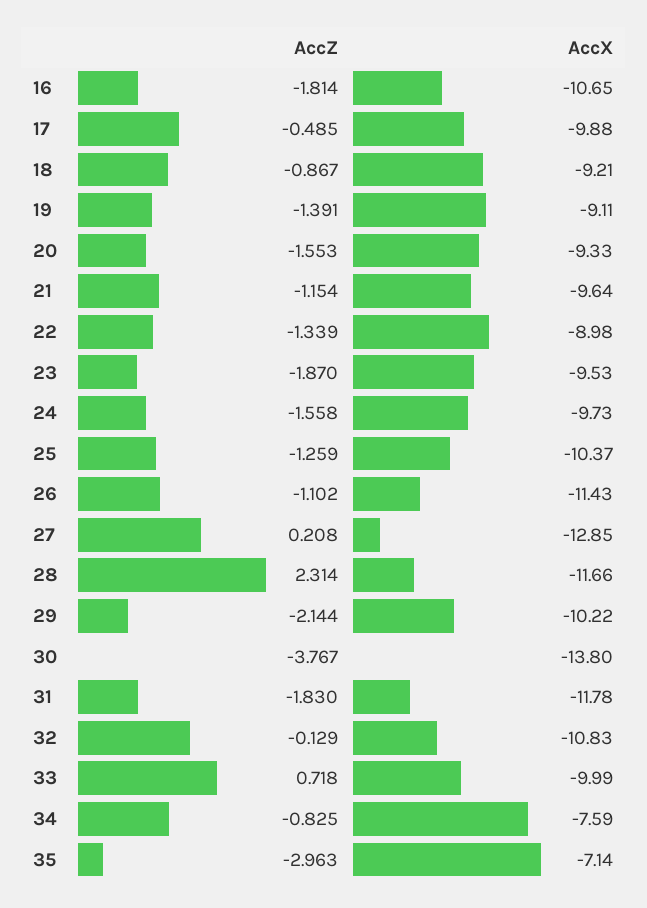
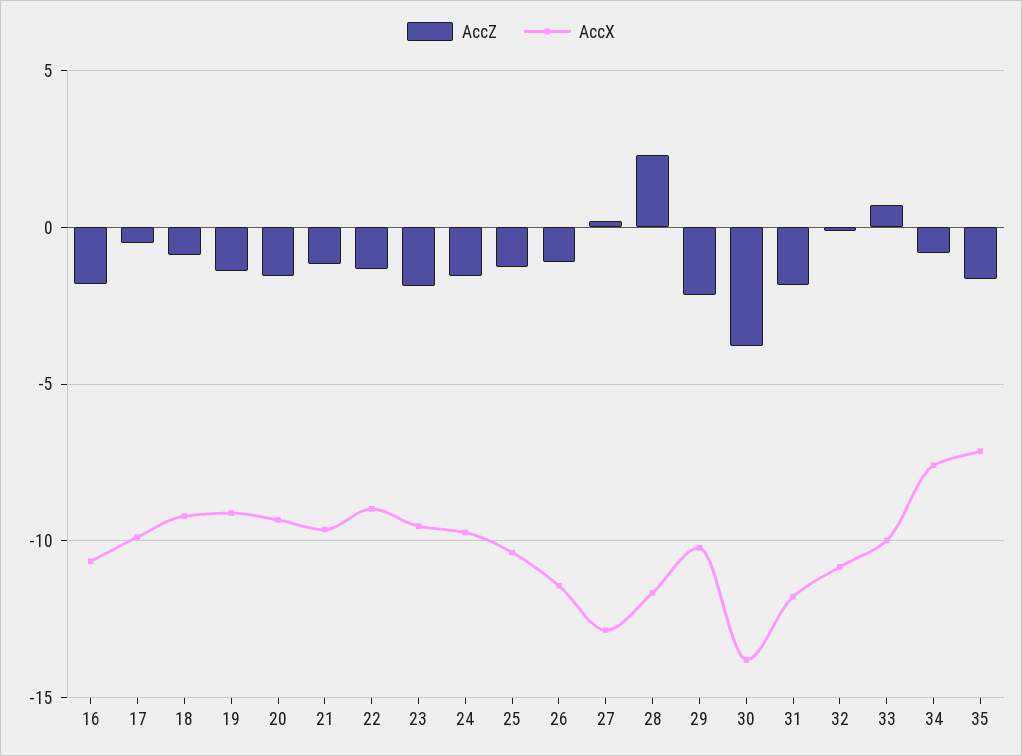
  {
    "AccZ": {
      "16": -1.814,
      "17": -0.485,
      "18": -0.867,
      "19": -1.391,
      "20": -1.553,
      "21": -1.154,
      "22": -1.339,
      "23": -1.87,
      "24": -1.558,
      "25": -1.259,
      "26": -1.102,
      "27": 0.208,
      "28": 2.314,
      "29": -2.144,
      "30": -3.767,
      "31": -1.83,
      "32": -0.129,
      "33": 0.718,
      "34": -0.825,
-     "35": -2.963
+     "35": -1.5
    },
    "AccX": {
      "16": -10.65,
      "17": -9.88,
      "18": -9.21,
      "19": -9.11,
      "20": -9.33,
      "21": -9.64,
      "22": -8.98,
      "23": -9.53,
      "24": -9.73,
      "25": -10.37,
      "26": -11.43,
      "27": -12.85,
      "28": -11.66,
      "29": -10.22,
      "30": -13.8,
      "31": -11.78,
      "32": -10.83,
      "33": -9.99,
      "34": -7.59,
      "35": -7.14
    }
  }

